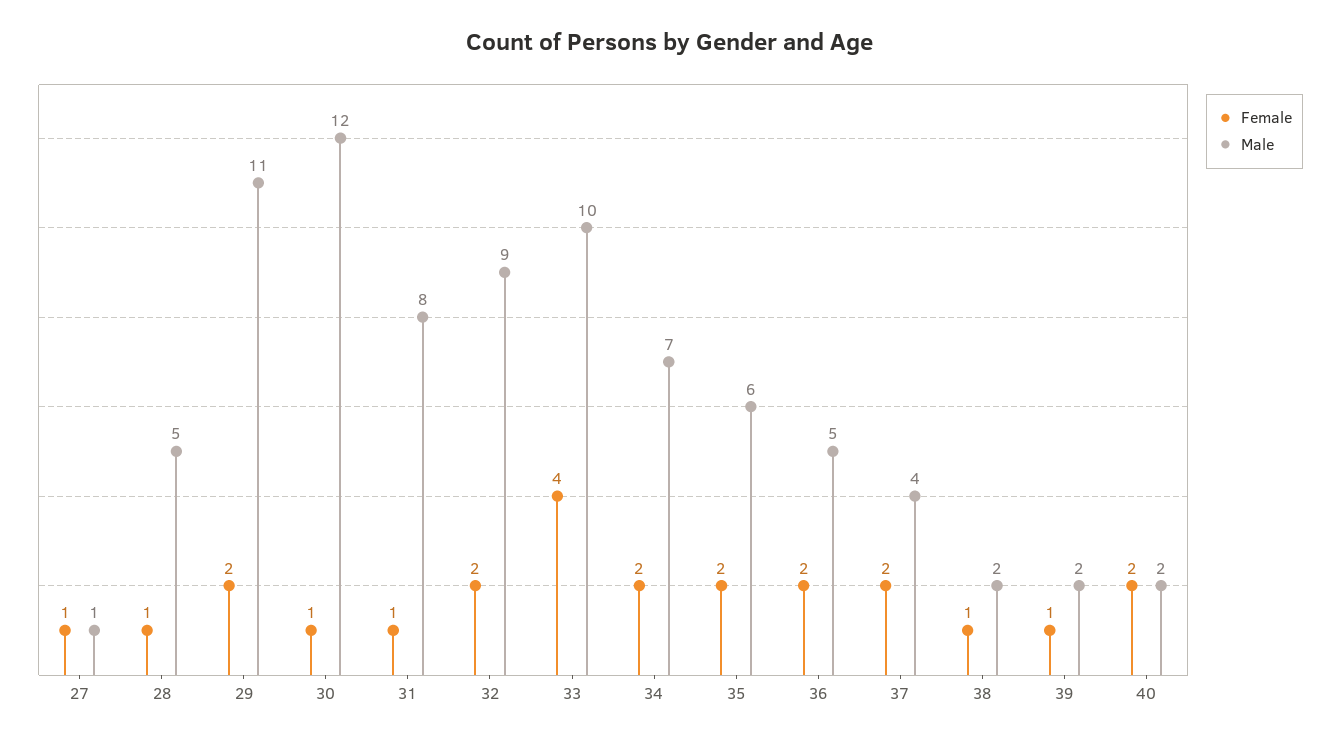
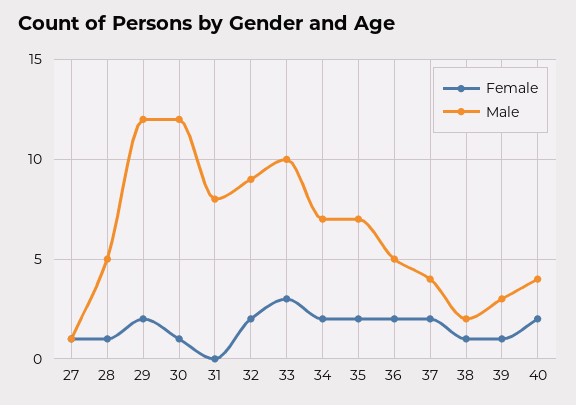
  {
    "Female": {
      "27": 1,
      "28": 1,
      "29": 2,
      "30": 1,
-     "31": 1,
+     "31": 0,
      "32": 2,
-     "33": 4,
+     "33": 3,
      "34": 2,
      "35": 2,
      "36": 2,
      "37": 2,
      "38": 1,
      "39": 1,
      "40": 2
    },
    "Male": {
      "27": 1,
      "28": 5,
-     "29": 11,
+     "29": 12,
      "30": 12,
      "31": 8,
      "32": 9,
      "33": 10,
      "34": 7,
-     "35": 6,
+     "35": 7,
      "36": 5,
      "37": 4,
      "38": 2,
-     "39": 2,
+     "39": 3,
-     "40": 2
+     "40": 4
    }
  }

